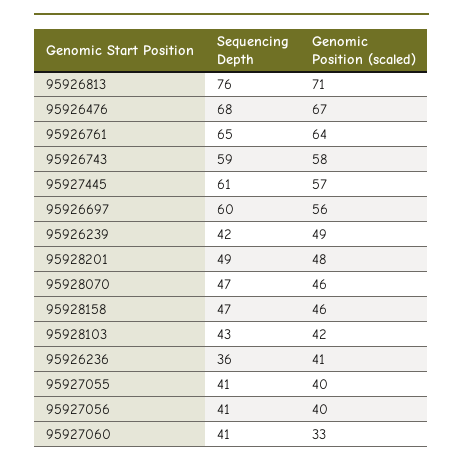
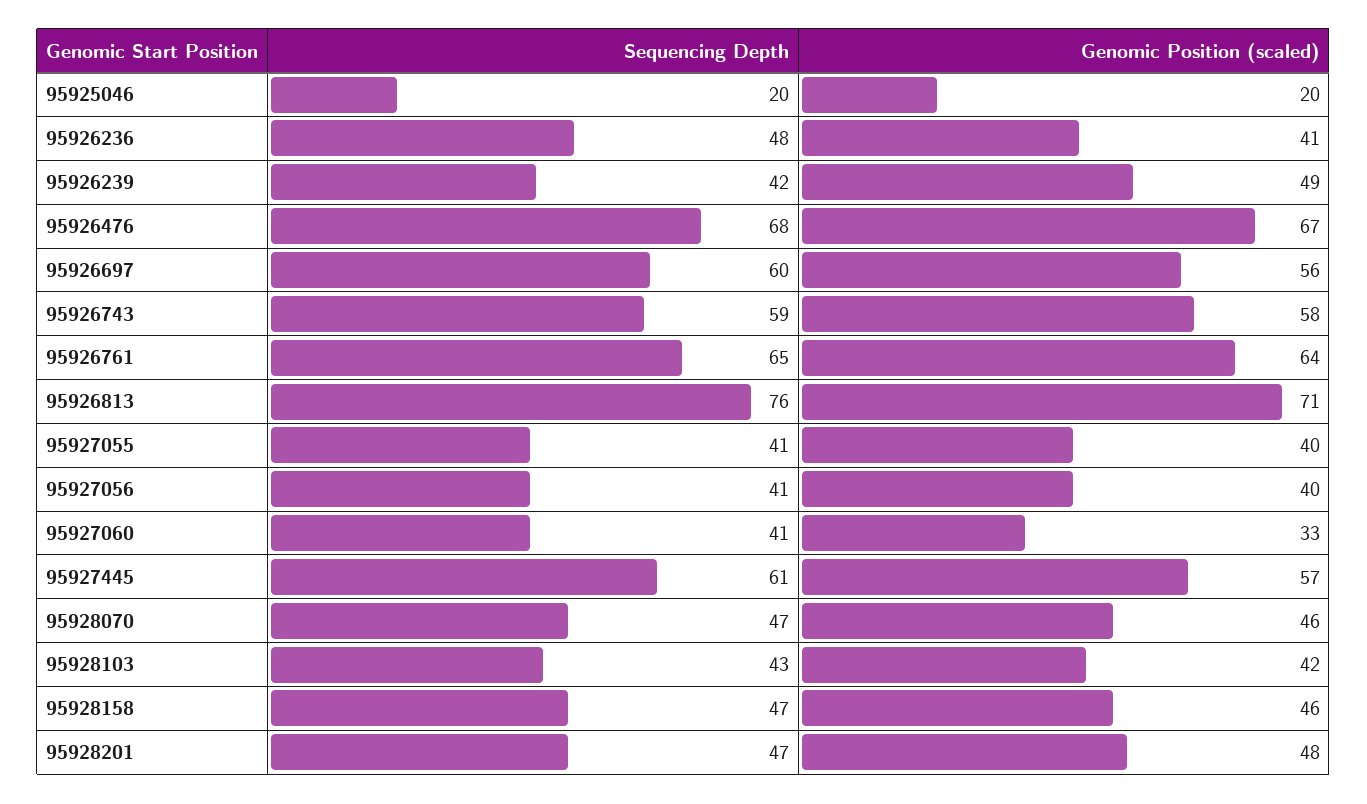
  {
    "Sequencing Depth": {
      "95926813": 76,
      "95926476": 68,
      "95926761": 65,
      "95926743": 59,
      "95927445": 61,
      "95926697": 60,
      "95926239": 42,
-     "95928201": 49,
+     "95928201": 47,
      "95928070": 47,
      "95928158": 47,
      "95928103": 43,
-     "95926236": 36,
+     "95926236": 48,
      "95927055": 41,
      "95927056": 41,
-     "95927060": 41
+     "95927060": 41,
+     "95925046": 20
    },
    "Genomic Position (scaled)": {
      "95926813": 71,
      "95926476": 67,
      "95926761": 64,
      "95926743": 58,
      "95927445": 57,
      "95926697": 56,
      "95926239": 49,
      "95928201": 48,
      "95928070": 46,
      "95928158": 46,
      "95928103": 42,
      "95926236": 41,
      "95927055": 40,
      "95927056": 40,
-     "95927060": 33
+     "95927060": 33,
+     "95925046": 20
    }
  }

